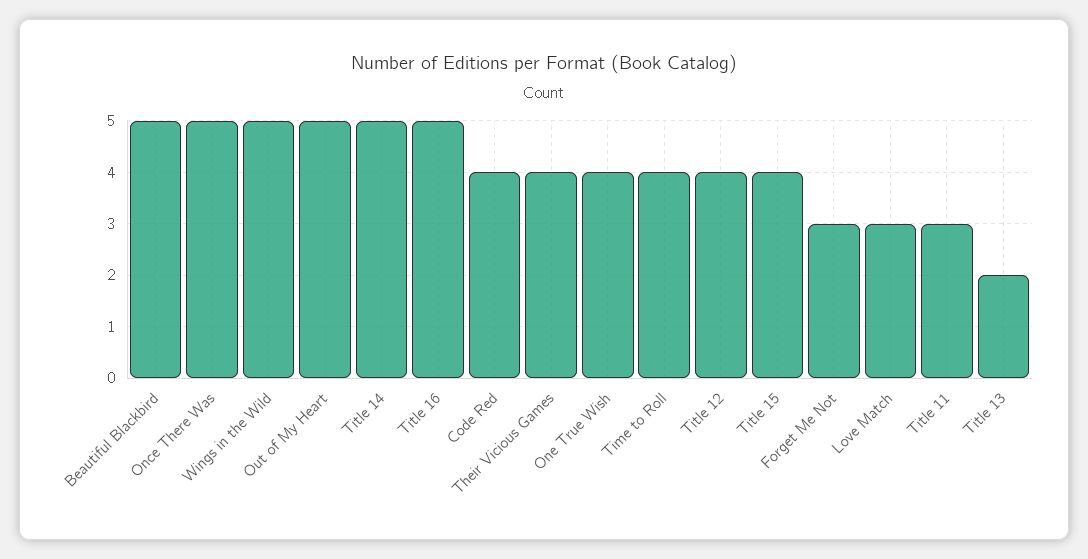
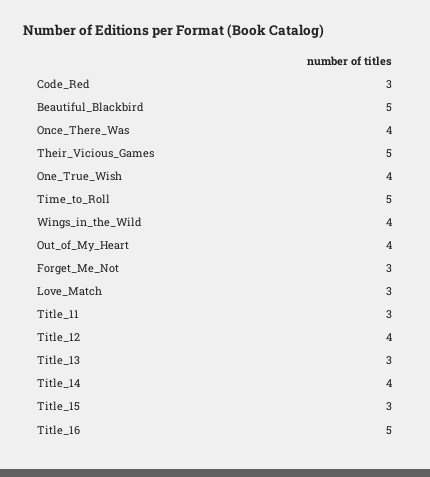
  {
    "Beautiful Blackbird": 5,
-   "Once There Was": 5,
+   "Once There Was": 4,
-   "Wings in the Wild": 5,
+   "Wings in the Wild": 4,
-   "Out of My Heart": 5,
+   "Out of My Heart": 4,
-   "Title 14": 5,
+   "Title 14": 4,
    "Title 16": 5,
-   "Code Red": 4,
+   "Code Red": 3,
-   "Their Vicious Games": 4,
+   "Their Vicious Games": 5,
    "One True Wish": 4,
-   "Time to Roll": 4,
+   "Time to Roll": 5,
    "Title 12": 4,
-   "Title 15": 4,
+   "Title 15": 3,
    "Forget Me Not": 3,
    "Love Match": 3,
    "Title 11": 3,
-   "Title 13": 2
+   "Title 13": 3
  }

